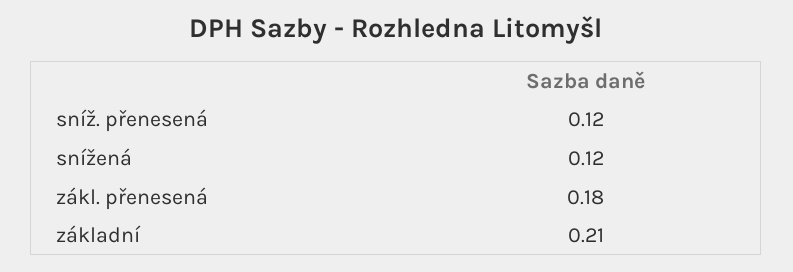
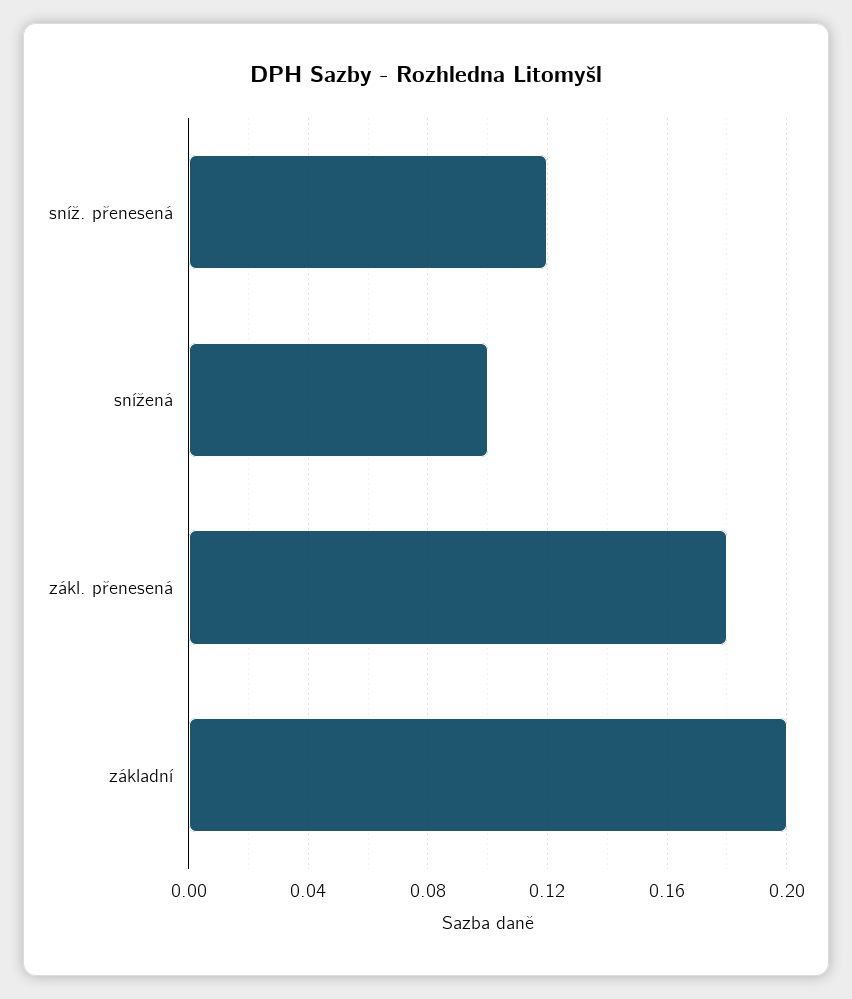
  {
    "sníž. přenesená": 0.12,
-   "snížená": 0.12,
+   "snížená": 0.1,
    "zákl. přenesená": 0.18,
-   "základní": 0.21
+   "základní": 0.2
  }

